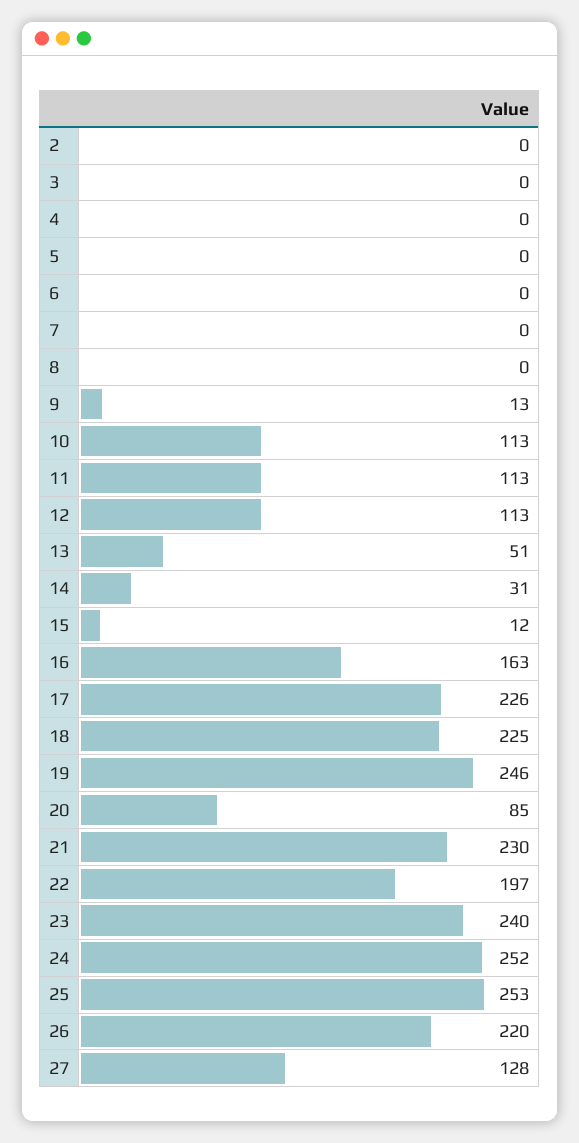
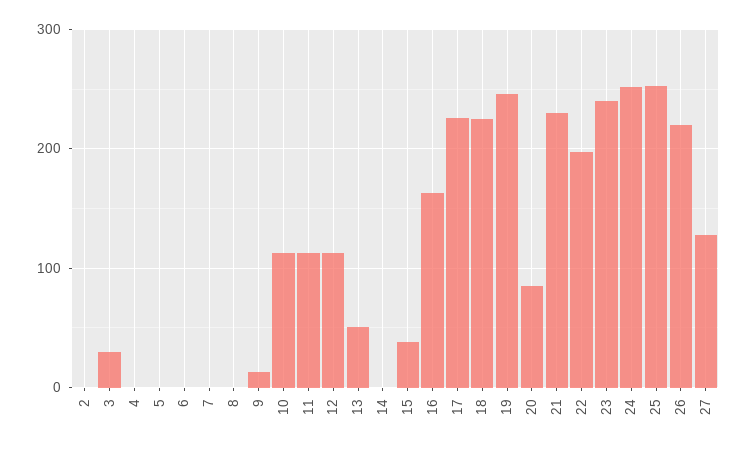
  {
    "2": 0,
-   "3": 0,
+   "3": 30,
    "4": 0,
    "5": 0,
    "6": 0,
    "7": 0,
    "8": 0,
    "9": 13,
    "10": 113,
    "11": 113,
    "12": 113,
    "13": 51,
-   "14": 31,
+   "14": 0,
-   "15": 12,
+   "15": 40,
    "16": 163,
    "17": 226,
    "18": 225,
    "19": 246,
    "20": 85,
    "21": 230,
    "22": 197,
    "23": 240,
    "24": 252,
    "25": 253,
    "26": 220,
    "27": 128
  }

